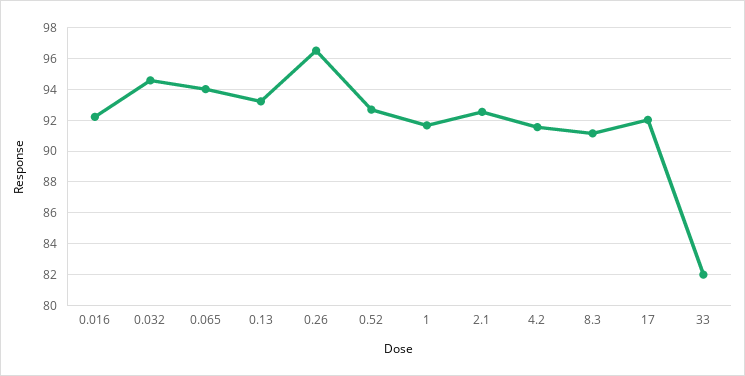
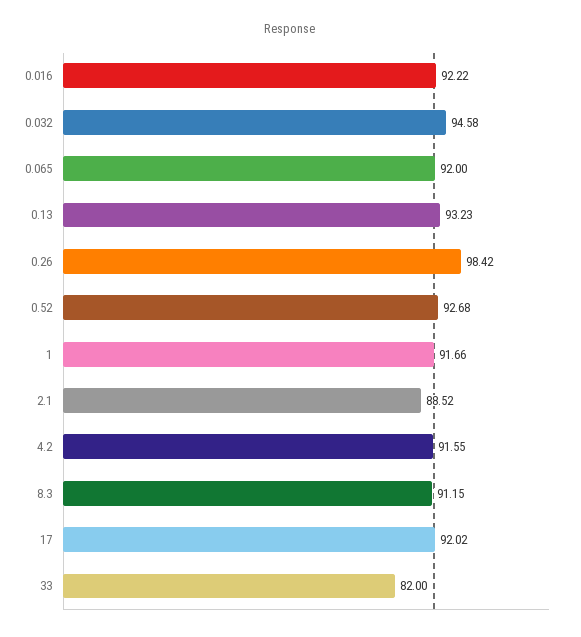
  {
    "0.016": 92.22,
    "0.032": 94.58,
-   "0.065": 94,
+   "0.065": 92,
    "0.13": 93.23,
-   "0.26": 96.5,
+   "0.26": 98.42,
    "0.52": 92.68,
    "1": 91.66,
-   "2.1": 92.5,
+   "2.1": 88.52,
    "4.2": 91.55,
    "8.3": 91.15,
    "17": 92.02,
    "33": 82
  }

